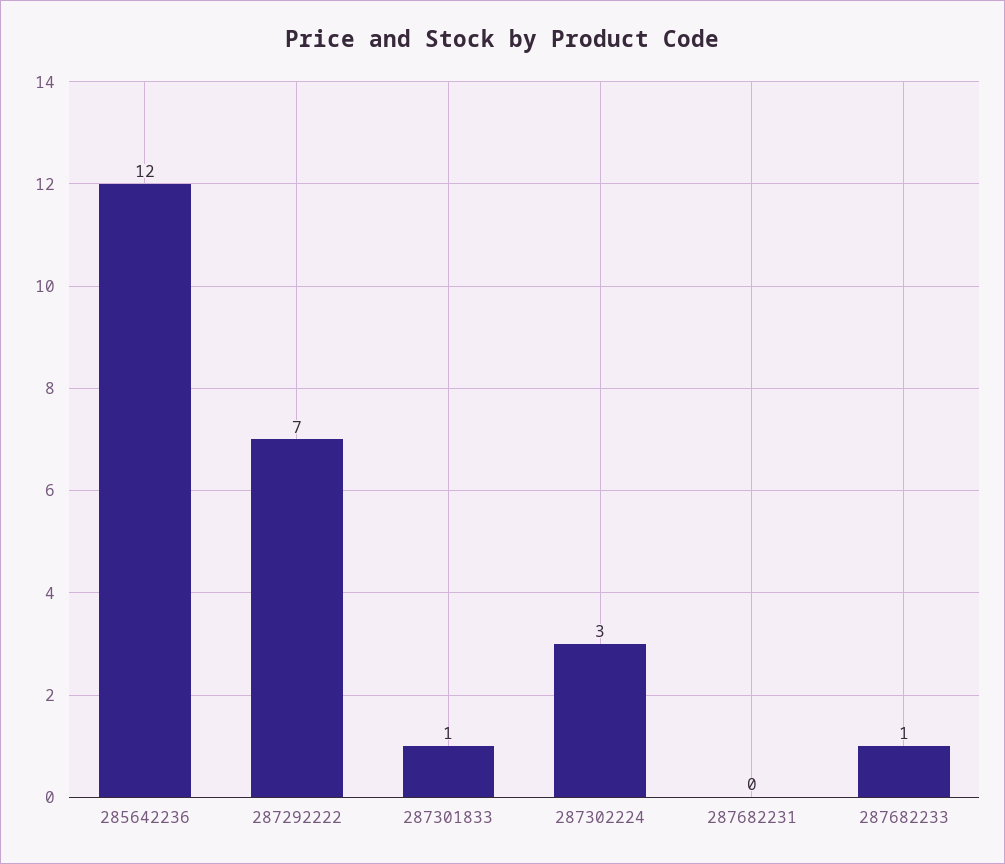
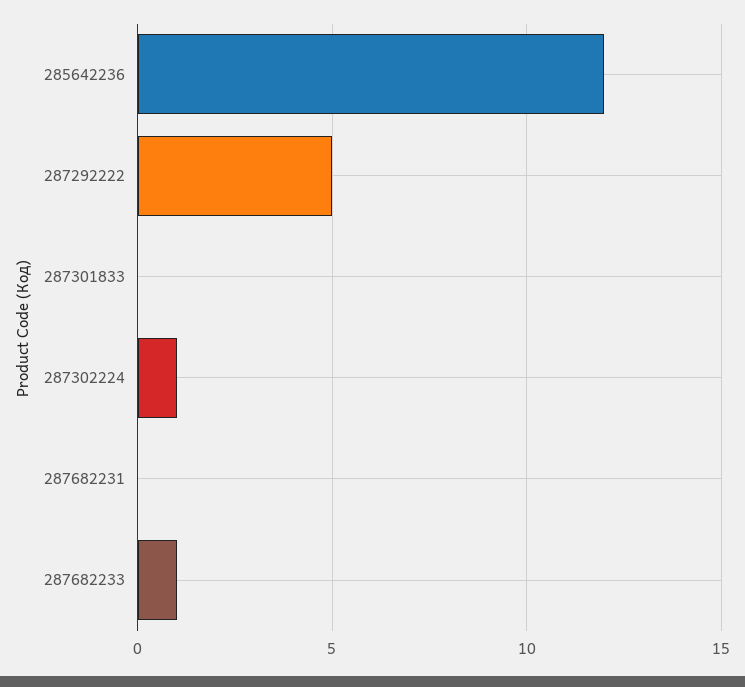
  {
    "285642236": 12,
-   "287292222": 7,
+   "287292222": 5,
-   "287301833": 1,
+   "287301833": 0,
-   "287302224": 3,
+   "287302224": 1,
    "287682231": 0,
    "287682233": 1
  }

